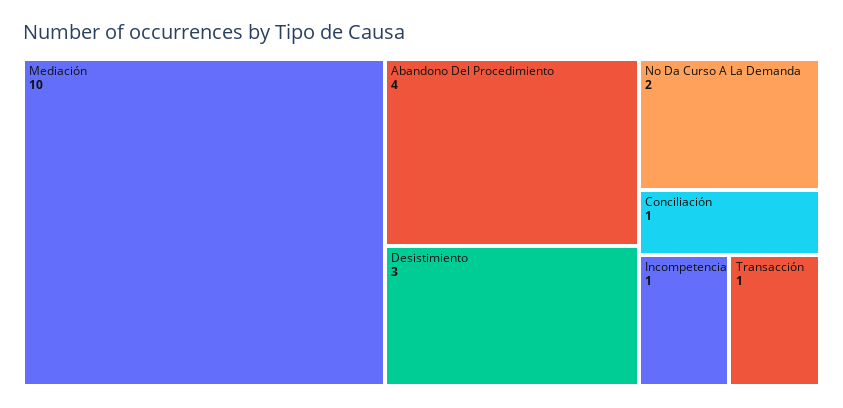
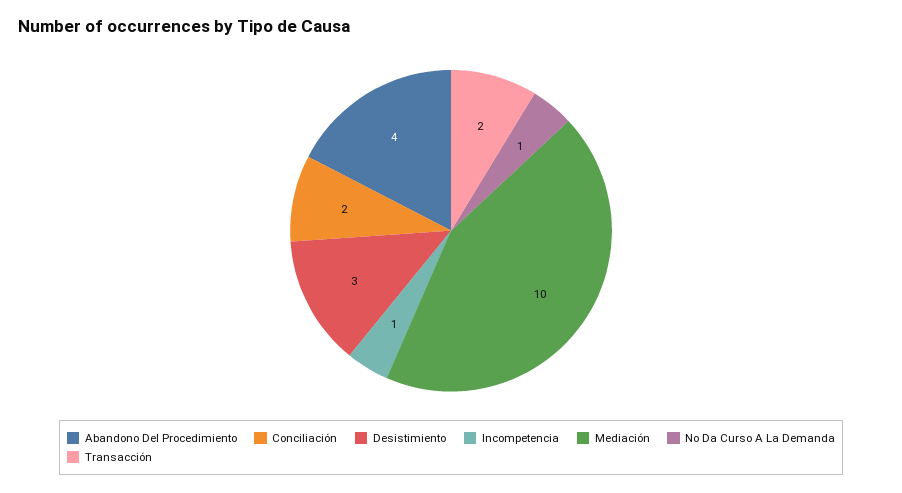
  {
    "Mediación": 10,
    "Abandono Del Procedimiento": 4,
    "Desistimiento": 3,
-   "No Da Curso A La Demanda": 2,
+   "No Da Curso A La Demanda": 1,
-   "Conciliación": 1,
+   "Conciliación": 2,
    "Incompetencia": 1,
-   "Transacción": 1
+   "Transacción": 2
  }

